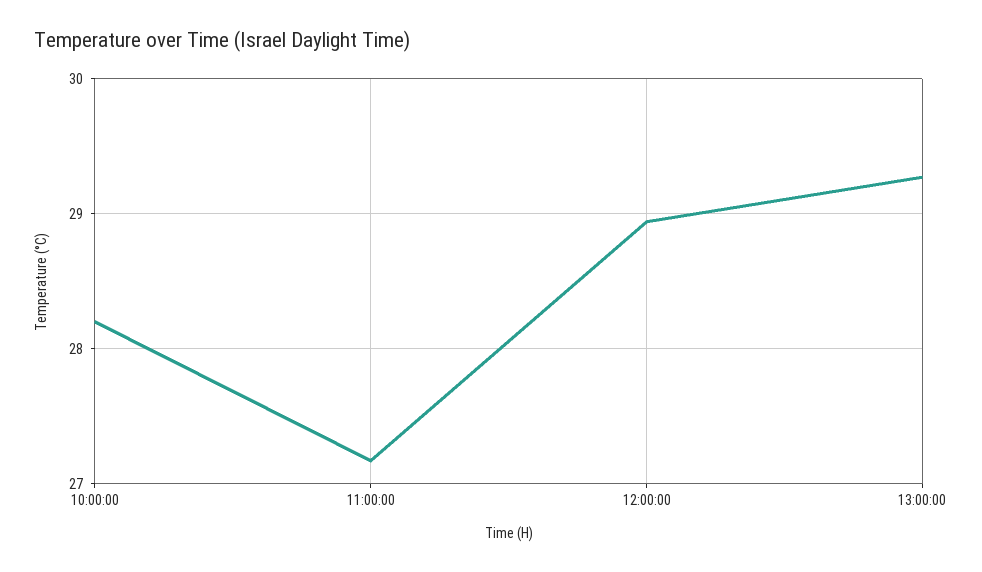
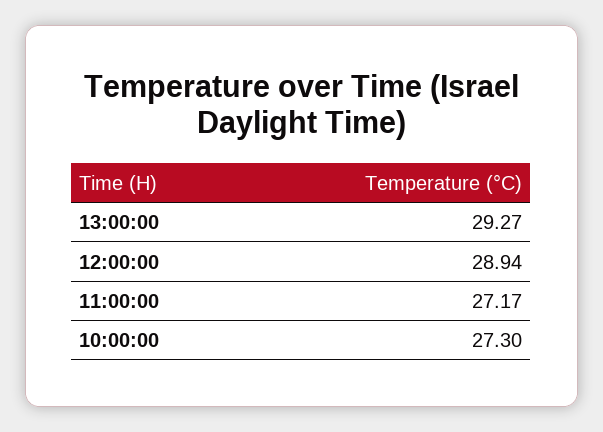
  {
-   "10:00:00": 28.2,
+   "10:00:00": 27.3,
    "11:00:00": 27.17,
    "12:00:00": 28.94,
    "13:00:00": 29.27
  }

